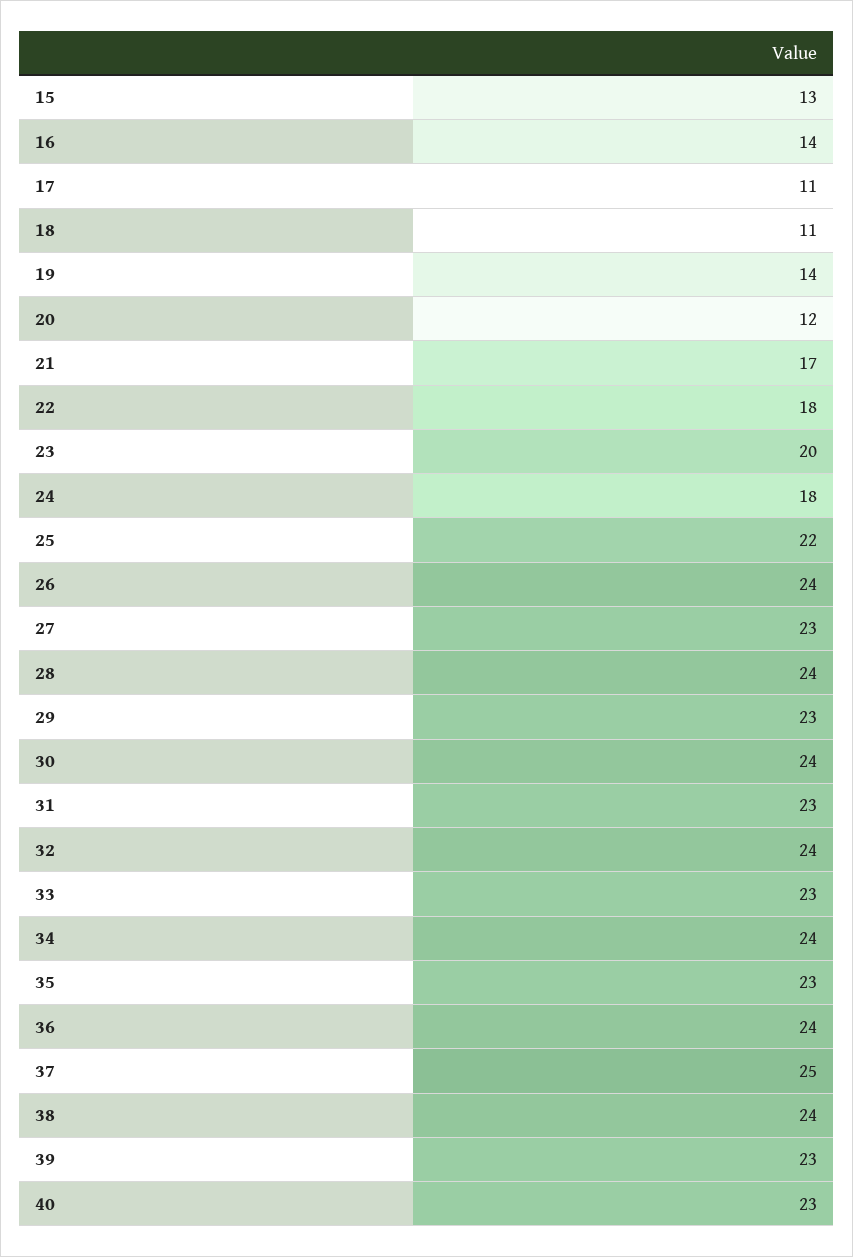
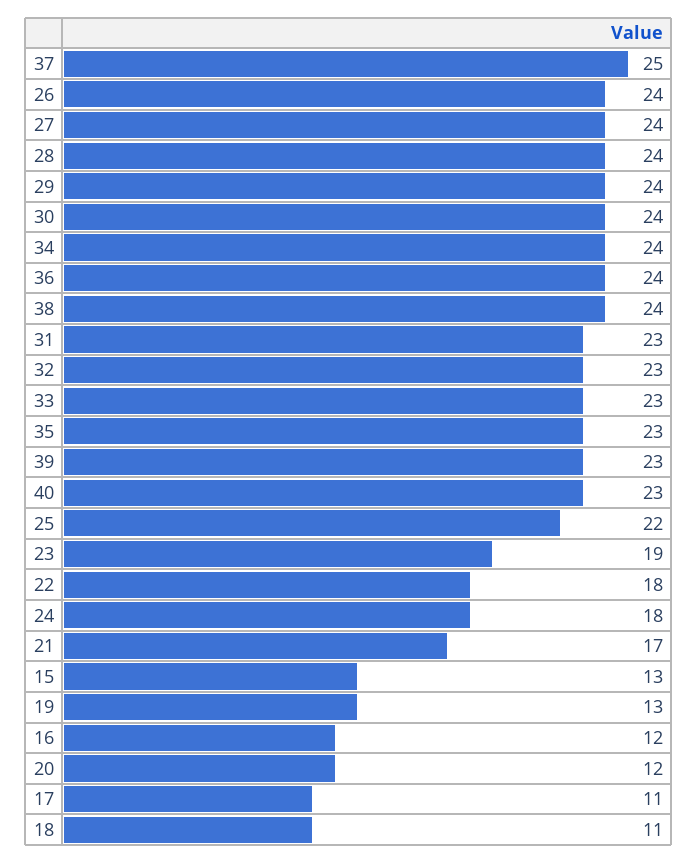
  {
    "15": 13,
-   "16": 14,
+   "16": 12,
    "17": 11,
    "18": 11,
-   "19": 14,
+   "19": 13,
    "20": 12,
    "21": 17,
    "22": 18,
-   "23": 20,
+   "23": 19,
    "24": 18,
    "25": 22,
    "26": 24,
-   "27": 23,
+   "27": 24,
    "28": 24,
-   "29": 23,
+   "29": 24,
    "30": 24,
    "31": 23,
-   "32": 24,
+   "32": 23,
    "33": 23,
    "34": 24,
    "35": 23,
    "36": 24,
    "37": 25,
    "38": 24,
    "39": 23,
    "40": 23
  }

